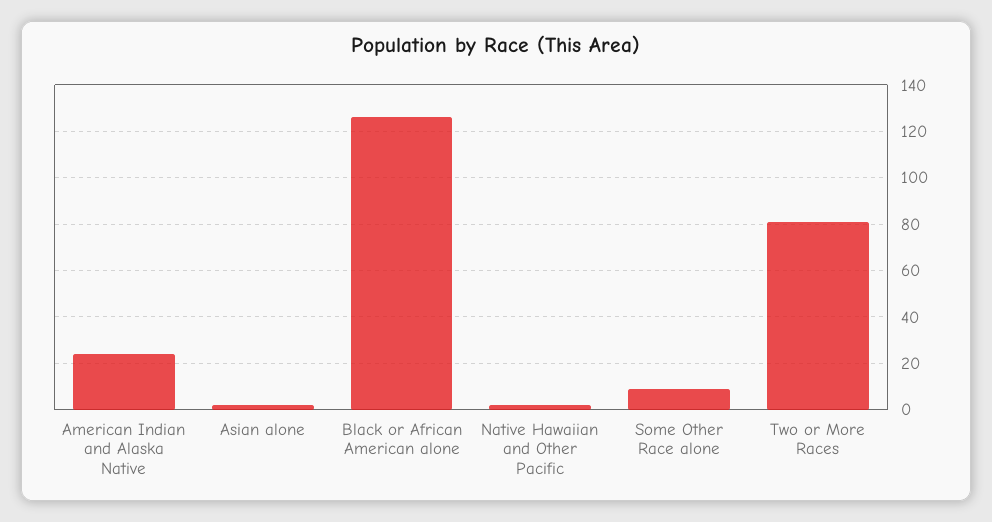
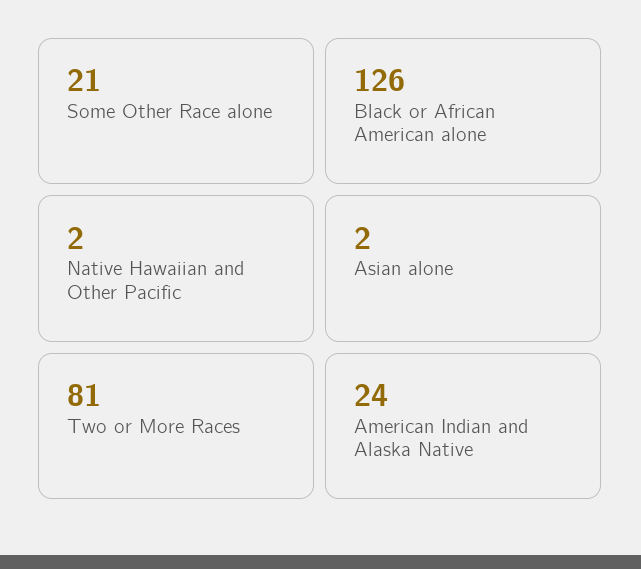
  {
    "American Indian and Alaska Native": 24,
    "Asian alone": 2,
    "Black or African American alone": 126,
    "Native Hawaiian and Other Pacific": 2,
-   "Some Other Race alone": 10,
+   "Some Other Race alone": 21,
    "Two or More Races": 81
  }

